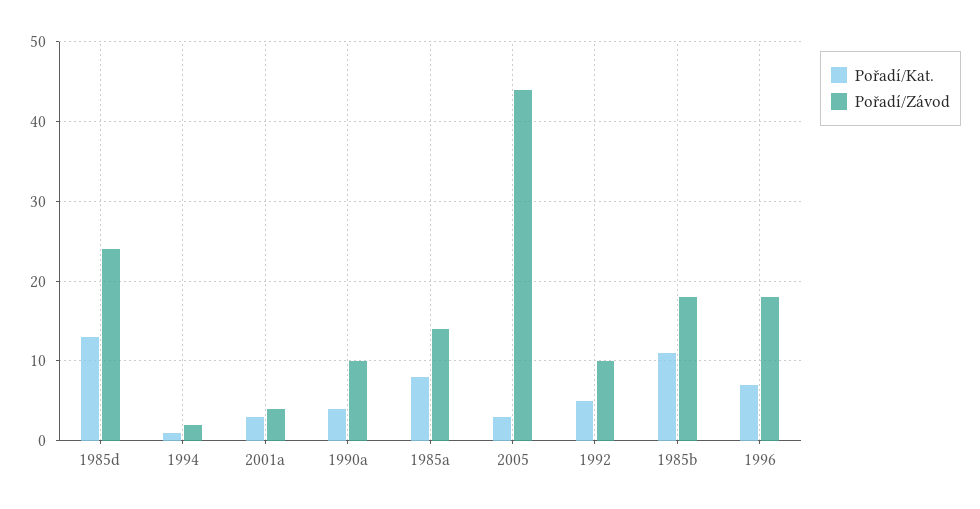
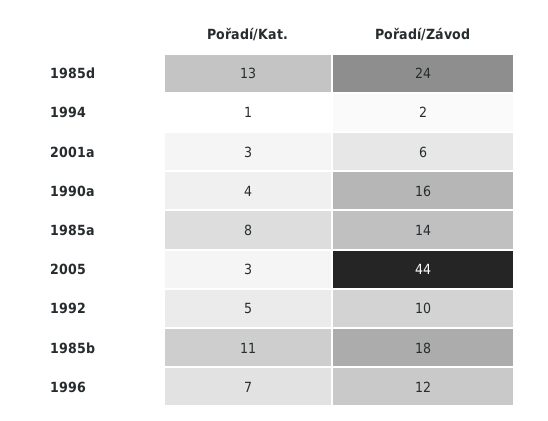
  {
    "Pořadí/Kat.": {
      "1985d": 13,
      "1994": 1,
      "2001a": 3,
      "1990a": 4,
      "1985a": 8,
      "2005": 3,
      "1992": 5,
      "1985b": 11,
      "1996": 7
    },
    "Pořadí/Závod": {
      "1985d": 24,
      "1994": 2,
-     "2001a": 4,
+     "2001a": 6,
-     "1990a": 10,
+     "1990a": 16,
      "1985a": 14,
      "2005": 44,
      "1992": 10,
      "1985b": 18,
-     "1996": 18
+     "1996": 12
    }
  }

